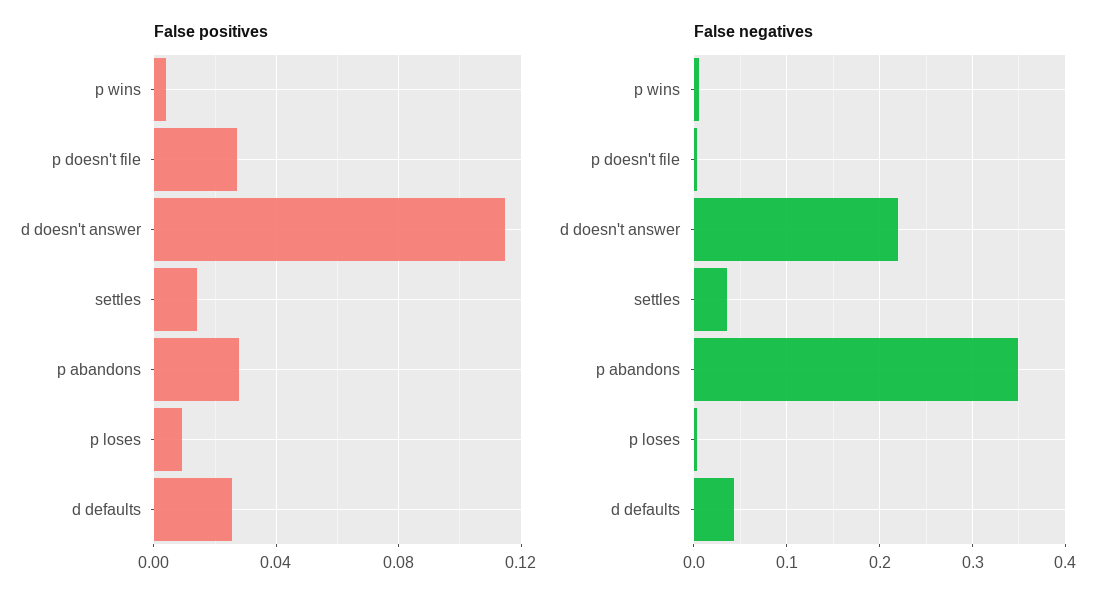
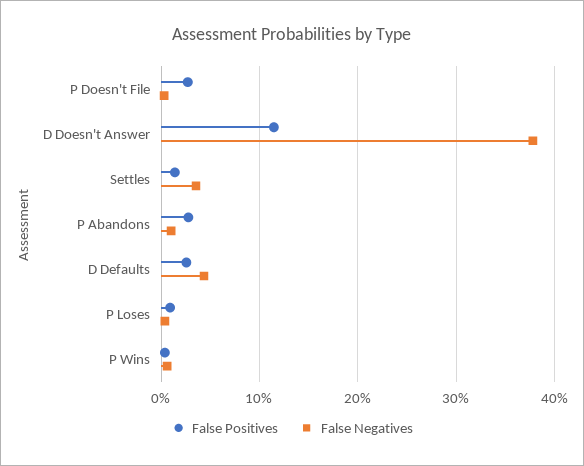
  {
    "False positives": {
      "p wins": 0.005,
      "p doesn't file": 0.025,
      "d doesn't answer": 0.115,
      "settles": 0.015,
      "p abandons": 0.03,
      "p loses": 0.01,
      "d defaults": 0.025
    },
    "False negatives": {
      "p wins": 0.01,
      "p doesn't file": 0,
-     "d doesn't answer": 0.22,
+     "d doesn't answer": 0.38,
      "settles": 0.04,
-     "p abandons": 0.35,
+     "p abandons": 0.01,
      "p loses": 0,
      "d defaults": 0.04
    }
  }

